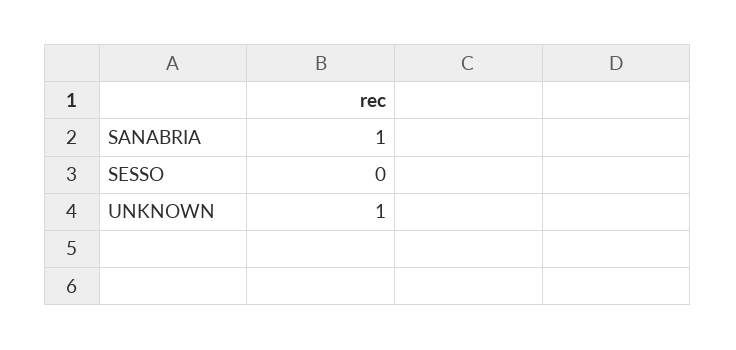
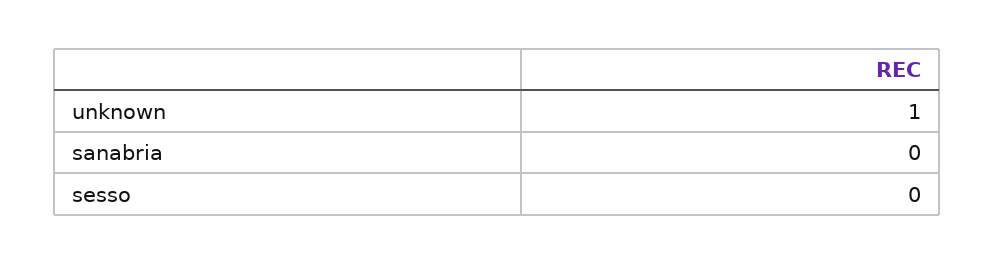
  {
-   "SANABRIA": 1,
+   "SANABRIA": 0,
    "SESSO": 0,
    "UNKNOWN": 1
  }

